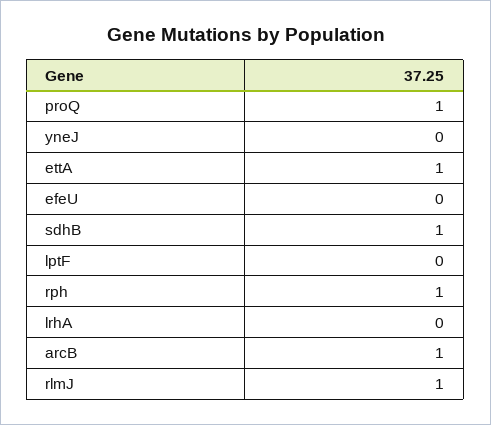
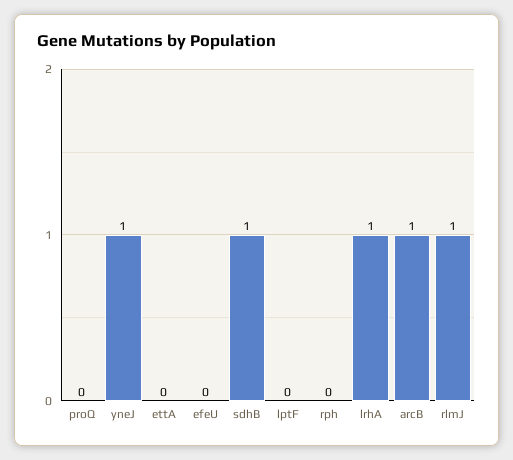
  {
-   "proQ": 1,
+   "proQ": 0,
-   "yneJ": 0,
+   "yneJ": 1,
-   "ettA": 1,
+   "ettA": 0,
    "efeU": 0,
    "sdhB": 1,
    "lptF": 0,
-   "rph": 1,
+   "rph": 0,
-   "lrhA": 0,
+   "lrhA": 1,
    "arcB": 1,
    "rlmJ": 1
  }

